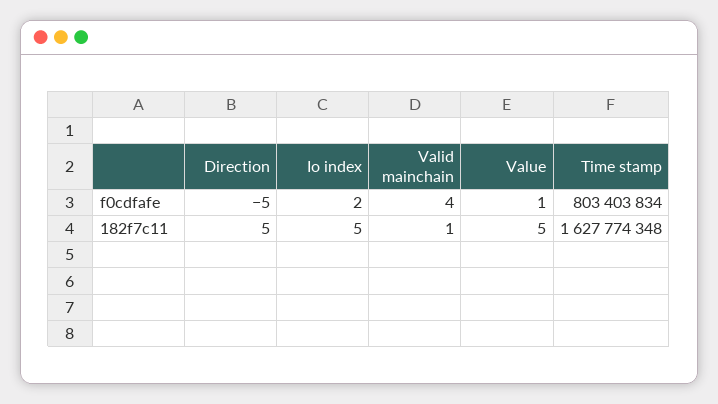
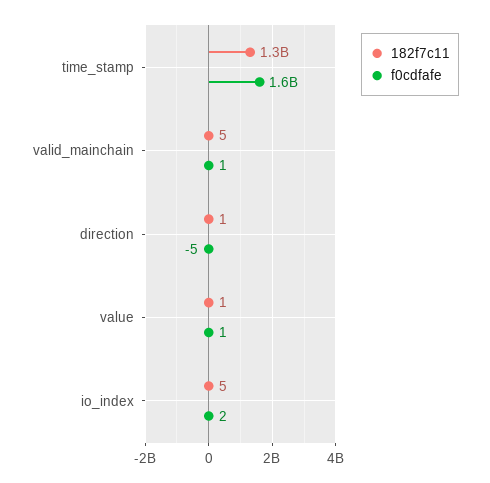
  {
    "f0cdfafe": {
      "Direction": -5,
      "Io index": 2,
-     "Valid mainchain": 4,
+     "Valid mainchain": 1,
      "Value": 1,
-     "Time stamp": 803403834
+     "Time stamp": 1600000000
    },
    "182f7c11": {
-     "Direction": 5,
+     "Direction": 1,
      "Io index": 5,
-     "Valid mainchain": 1,
+     "Valid mainchain": 5,
-     "Value": 5,
+     "Value": 1,
-     "Time stamp": 1627774348
+     "Time stamp": 1300000000
    }
  }

